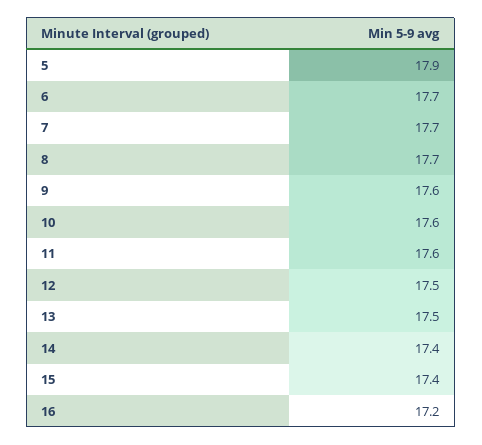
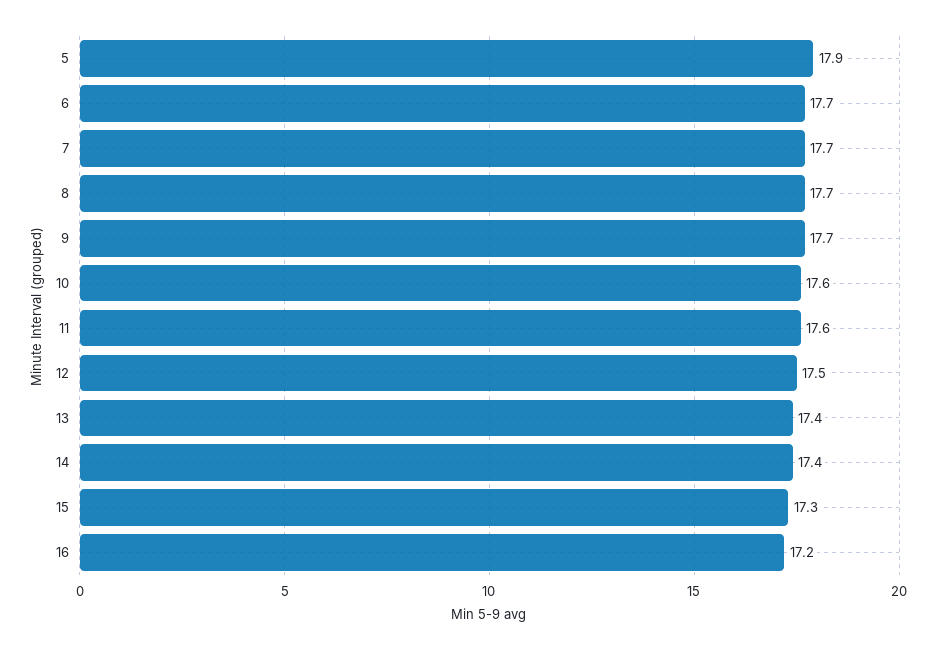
  {
    "5": 17.9,
    "6": 17.7,
    "7": 17.7,
    "8": 17.7,
-   "9": 17.6,
+   "9": 17.7,
    "10": 17.6,
    "11": 17.6,
    "12": 17.5,
-   "13": 17.5,
+   "13": 17.4,
    "14": 17.4,
-   "15": 17.4,
+   "15": 17.3,
    "16": 17.2
  }

